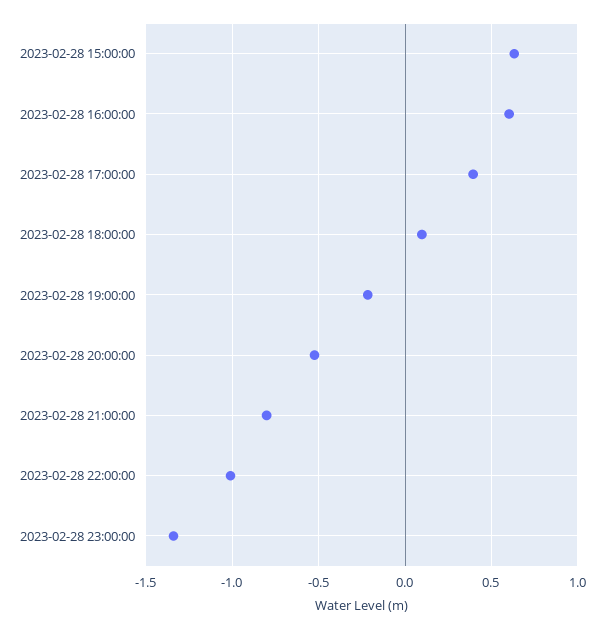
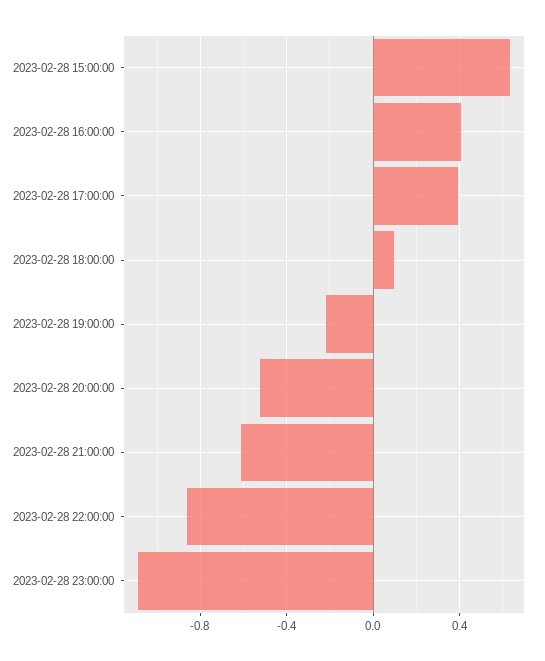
  {
    "2023-02-28 15:00:00": 0.65,
-   "2023-02-28 16:00:00": 0.6,
+   "2023-02-28 16:00:00": 0.4,
    "2023-02-28 17:00:00": 0.4,
    "2023-02-28 18:00:00": 0.1,
    "2023-02-28 19:00:00": -0.2,
    "2023-02-28 20:00:00": -0.5,
-   "2023-02-28 21:00:00": -0.8,
+   "2023-02-28 21:00:00": -0.6,
-   "2023-02-28 22:00:00": -1,
+   "2023-02-28 22:00:00": -0.85,
-   "2023-02-28 23:00:00": -1.35
+   "2023-02-28 23:00:00": -1.1
  }

